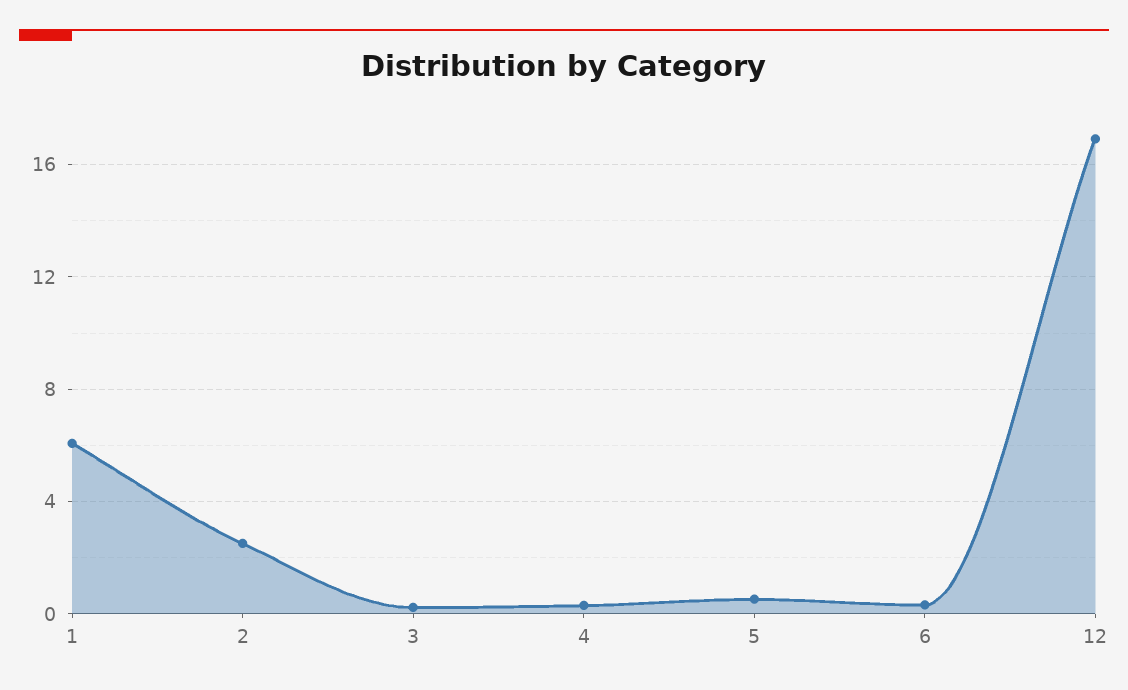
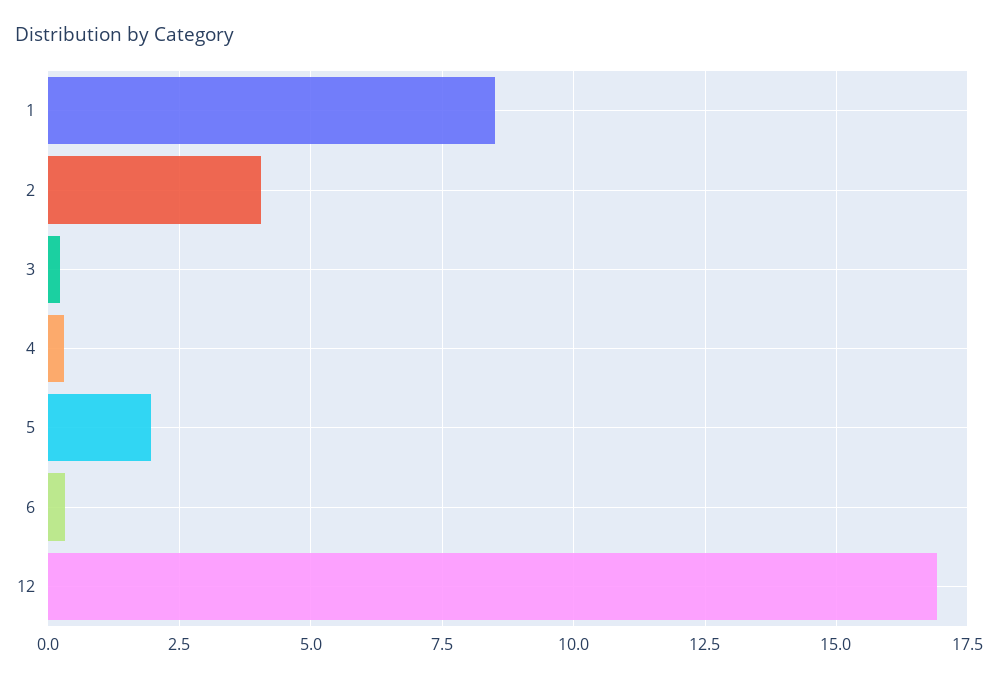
  {
-   "1": 6,
+   "1": 8.5,
-   "2": 2.5,
+   "2": 4,
    "3": 0.25,
    "4": 0.25,
-   "5": 0.5,
+   "5": 2,
    "6": 0.25,
    "12": 17
  }

